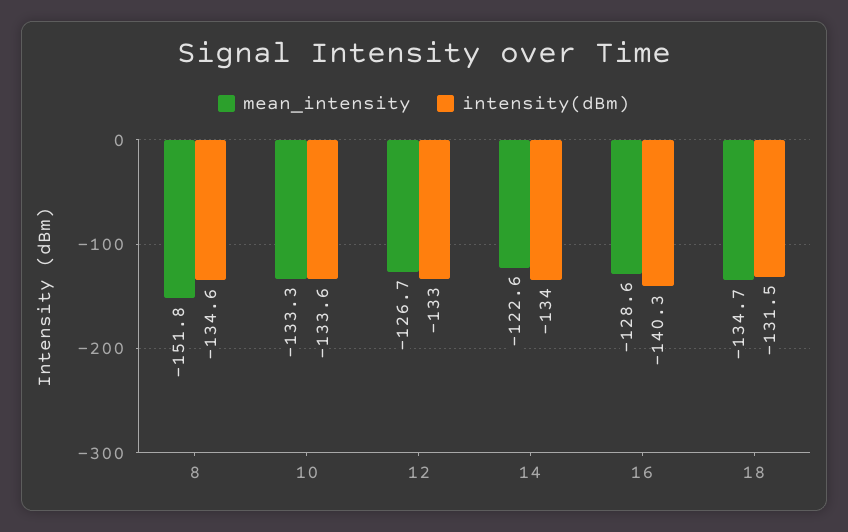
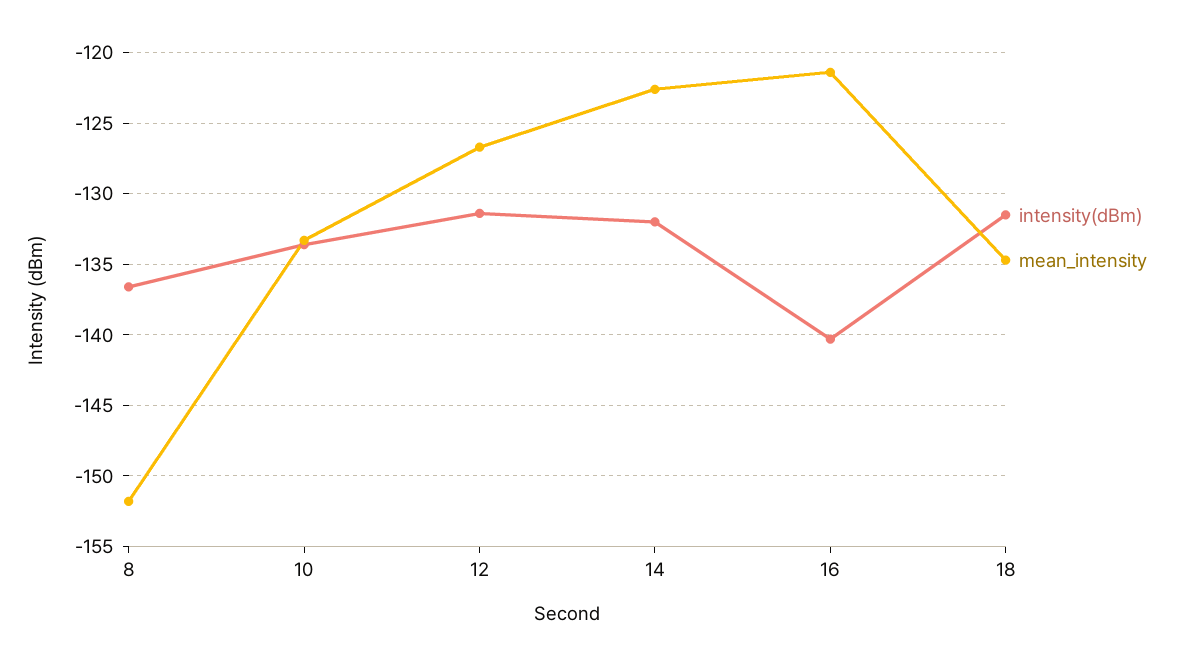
  {
    "mean_intensity": {
      "8": -151.8,
      "10": -133.3,
      "12": -126.7,
      "14": -122.6,
-     "16": -128.6,
+     "16": -121.5,
      "18": -134.7
    },
    "intensity(dBm)": {
-     "8": -134.6,
+     "8": -136.5,
      "10": -133.6,
-     "12": -133,
+     "12": -131.5,
-     "14": -134,
+     "14": -132,
      "16": -140.3,
      "18": -131.5
    }
  }

